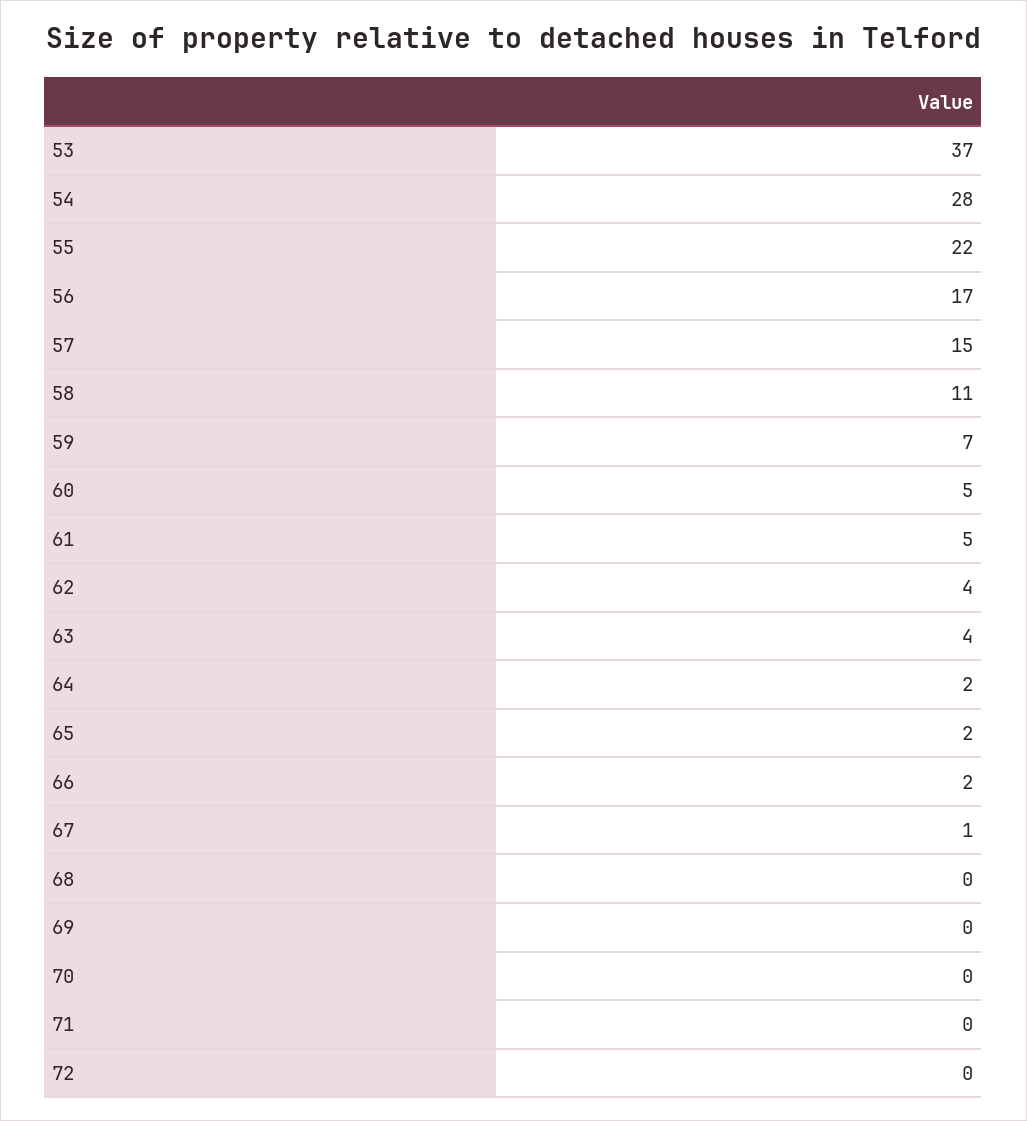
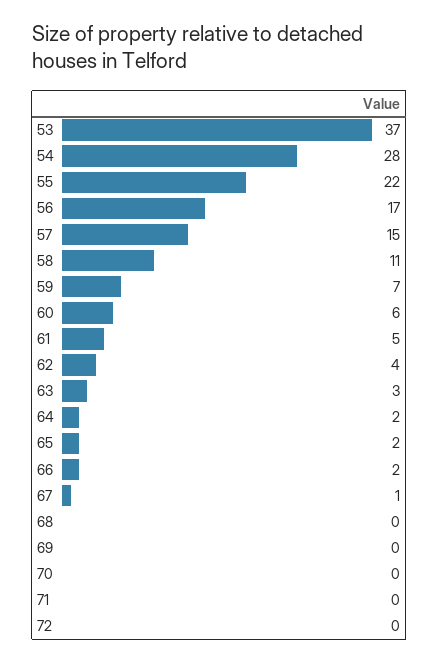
  {
    "53": 37,
    "54": 28,
    "55": 22,
    "56": 17,
    "57": 15,
    "58": 11,
    "59": 7,
-   "60": 5,
+   "60": 6,
    "61": 5,
    "62": 4,
-   "63": 4,
+   "63": 3,
    "64": 2,
    "65": 2,
    "66": 2,
    "67": 1,
    "68": 0,
    "69": 0,
    "70": 0,
    "71": 0,
    "72": 0
  }

